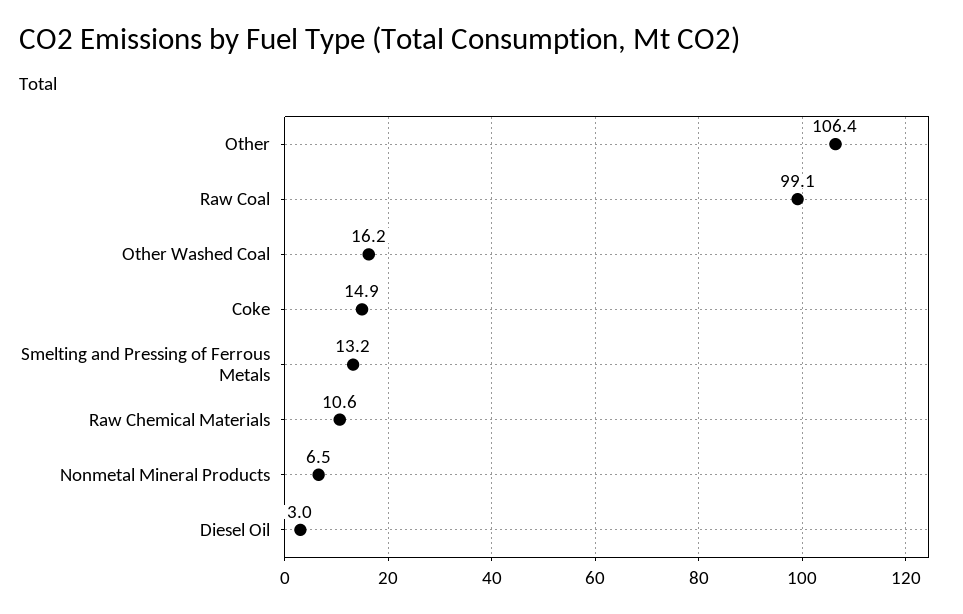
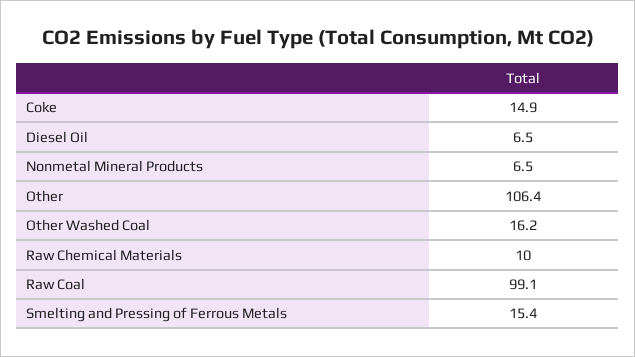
  {
    "Other": 106.4,
    "Raw Coal": 99.1,
    "Other Washed Coal": 16.2,
    "Coke": 14.9,
-   "Smelting and Pressing of Ferrous Metals": 13.2,
+   "Smelting and Pressing of Ferrous Metals": 15.4,
-   "Raw Chemical Materials": 10.6,
+   "Raw Chemical Materials": 10,
    "Nonmetal Mineral Products": 6.5,
-   "Diesel Oil": 3
+   "Diesel Oil": 6.5
  }

